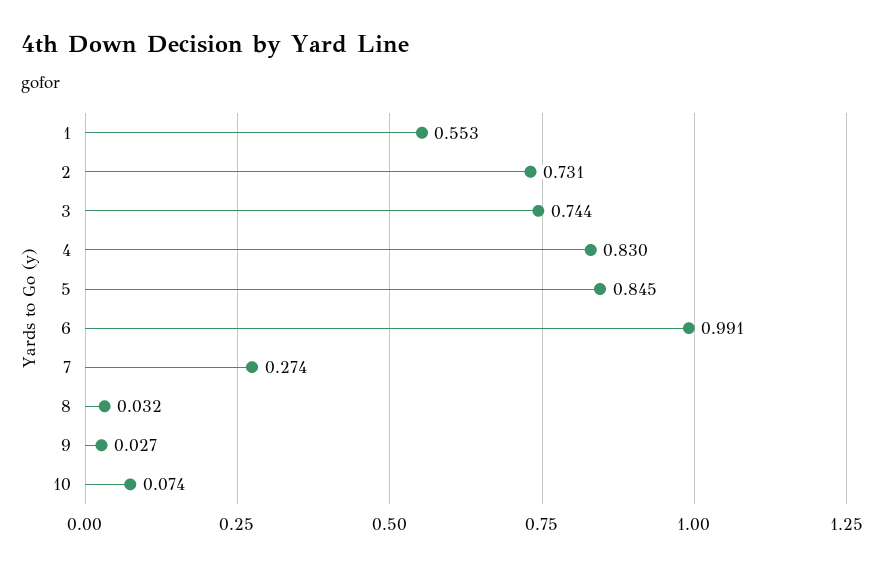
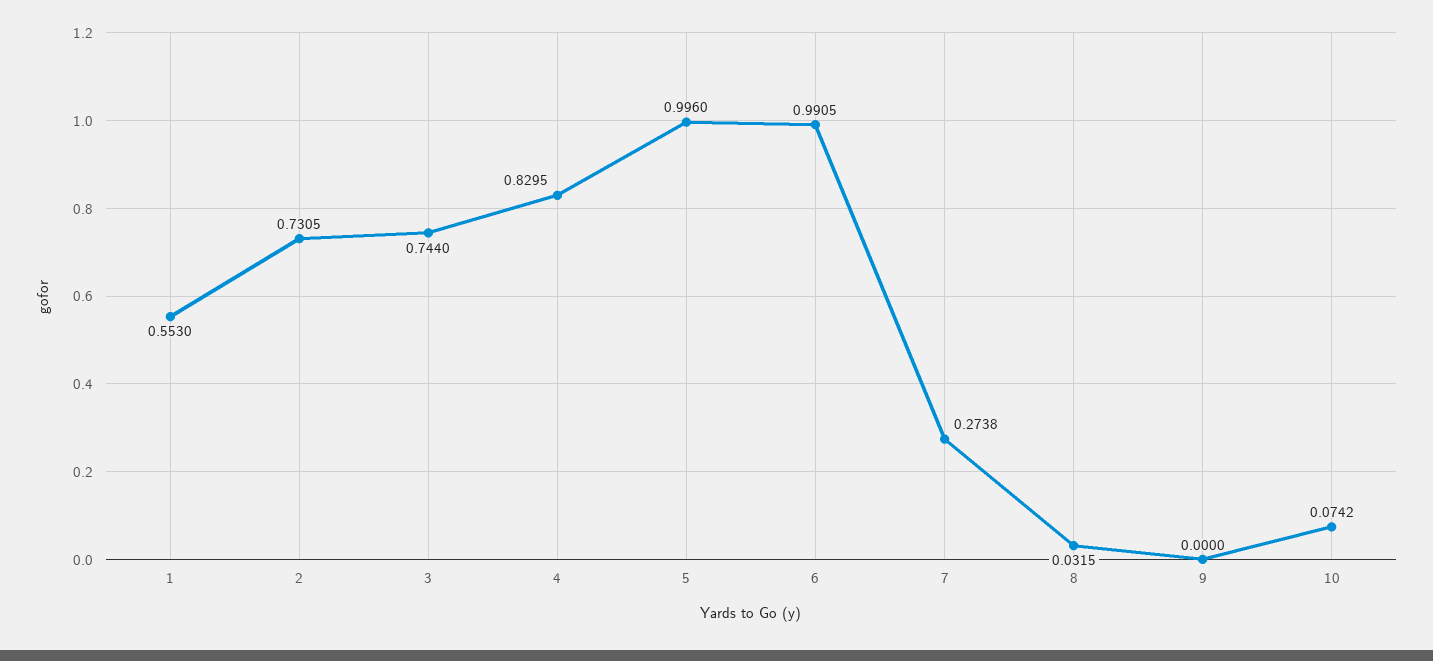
  {
    "1": 0.553,
    "2": 0.7305,
    "3": 0.744,
    "4": 0.8295,
-   "5": 0.845,
+   "5": 0.996,
    "6": 0.9905,
    "7": 0.2738,
    "8": 0.0315,
-   "9": 0.027,
+   "9": 0,
    "10": 0.0742
  }

